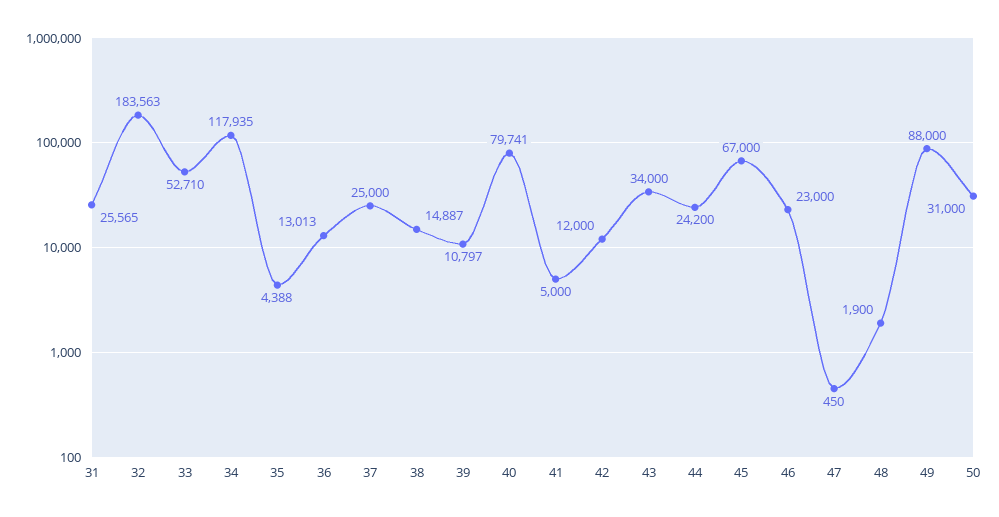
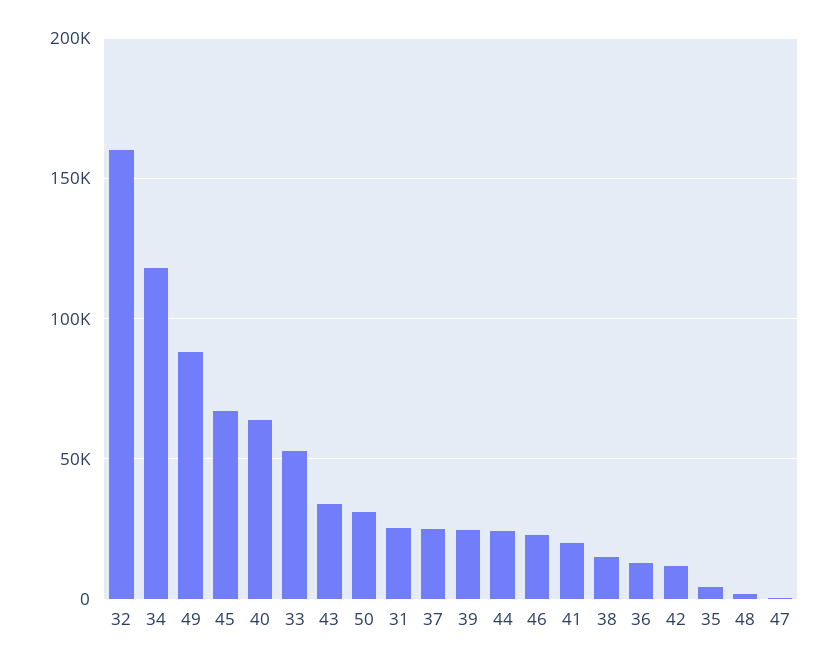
  {
    "31": 25565,
-   "32": 183563,
+   "32": 160000,
    "33": 52710,
    "34": 117935,
    "35": 4388,
    "36": 13013,
    "37": 25000,
    "38": 14887,
-   "39": 10797,
+   "39": 25000,
-   "40": 79741,
+   "40": 65000,
-   "41": 5000,
+   "41": 20000,
    "42": 12000,
    "43": 34000,
    "44": 24200,
    "45": 67000,
    "46": 23000,
    "47": 450,
    "48": 1900,
    "49": 88000,
    "50": 31000
  }

